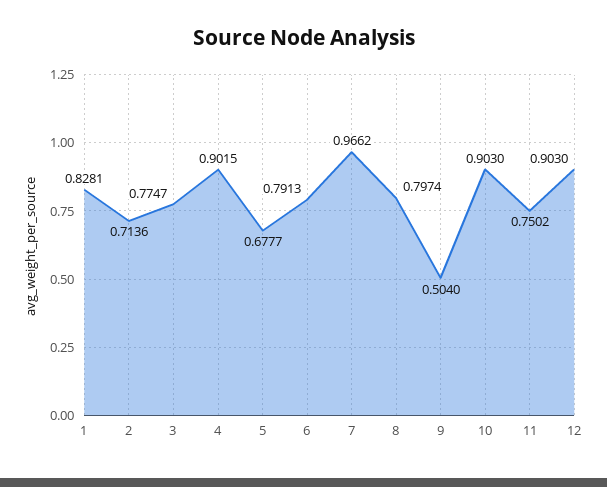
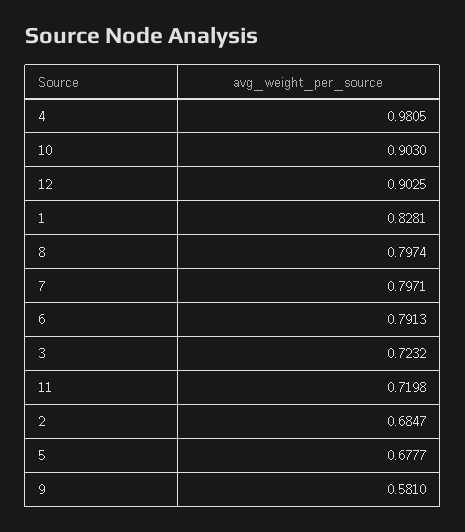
  {
    "1": 0.8281,
-   "2": 0.7136,
+   "2": 0.6847,
-   "3": 0.7747,
+   "3": 0.7232,
-   "4": 0.9015,
+   "4": 0.9805,
    "5": 0.6777,
    "6": 0.7913,
-   "7": 0.9662,
+   "7": 0.7971,
    "8": 0.7974,
-   "9": 0.504,
+   "9": 0.581,
    "10": 0.903,
-   "11": 0.7502,
+   "11": 0.7198,
-   "12": 0.903
+   "12": 0.9025
  }

